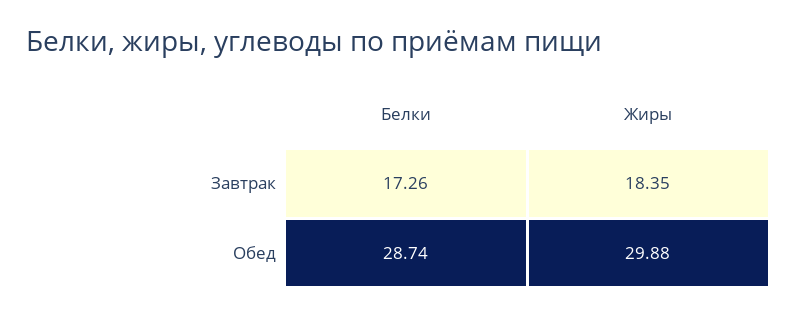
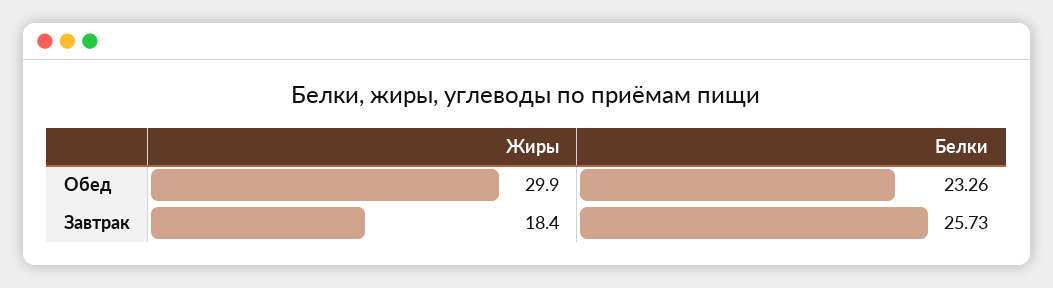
  {
    "Белки": {
-     "Завтрак": 17.26,
+     "Завтрак": 25.73,
-     "Обед": 28.74
+     "Обед": 23.26
    },
    "Жиры": {
      "Завтрак": 18.35,
      "Обед": 29.88
    }
  }

